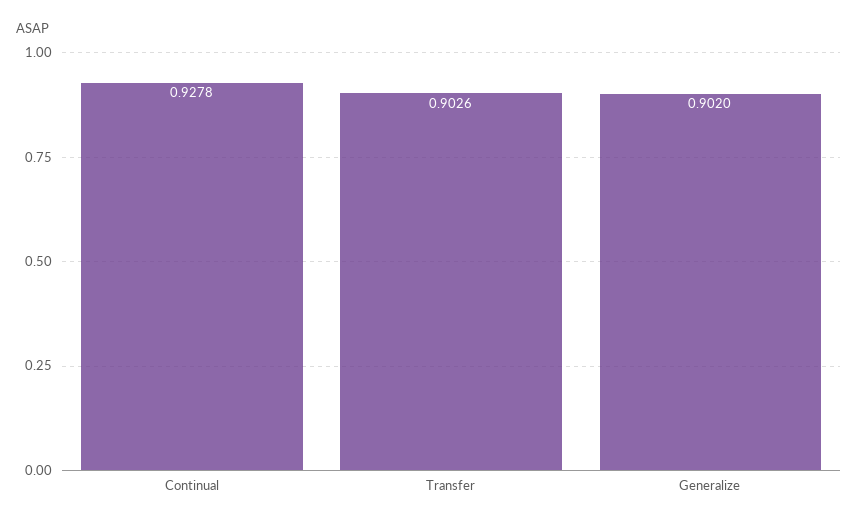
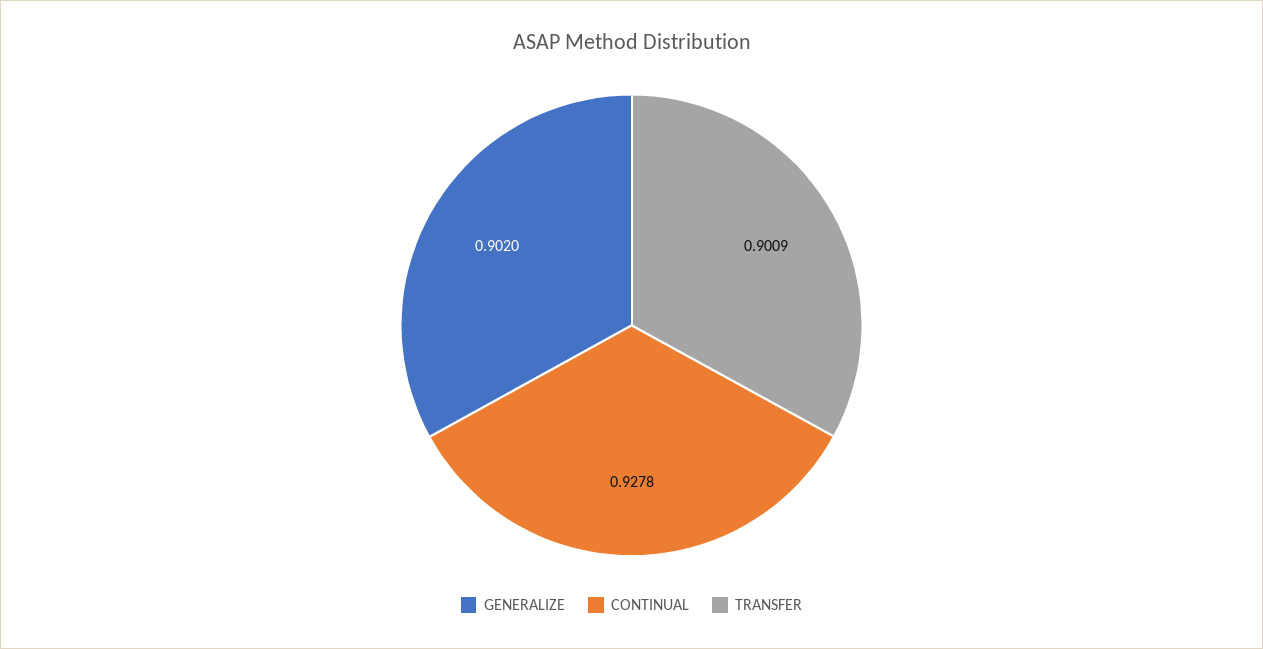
  {
    "Continual": 0.9278,
-   "Transfer": 0.9026,
+   "Transfer": 0.9009,
    "Generalize": 0.902
  }

